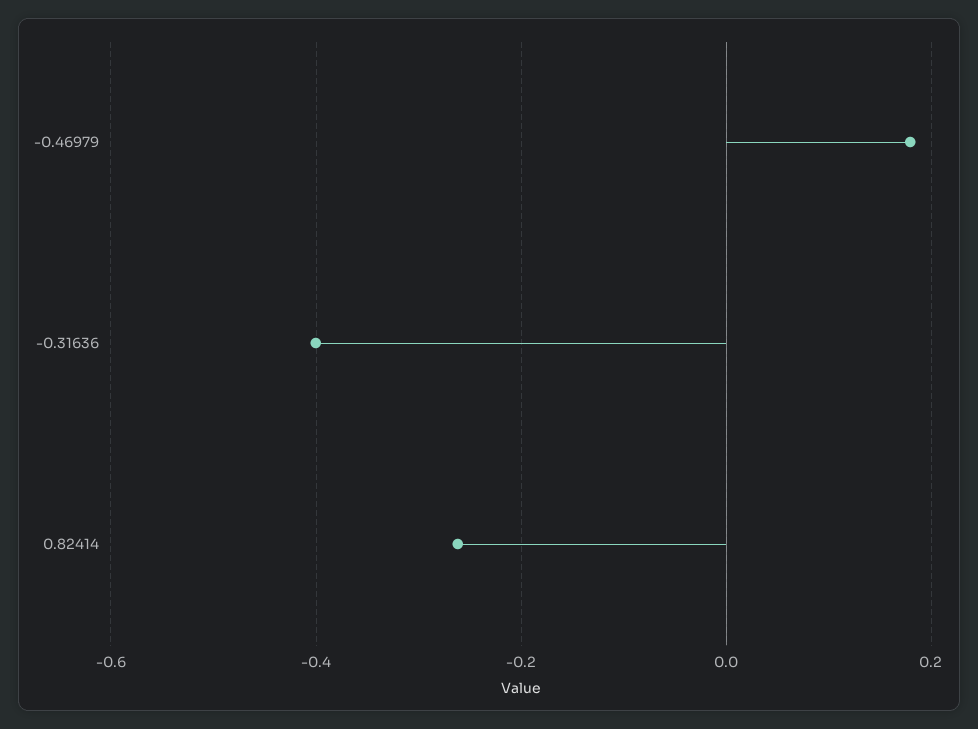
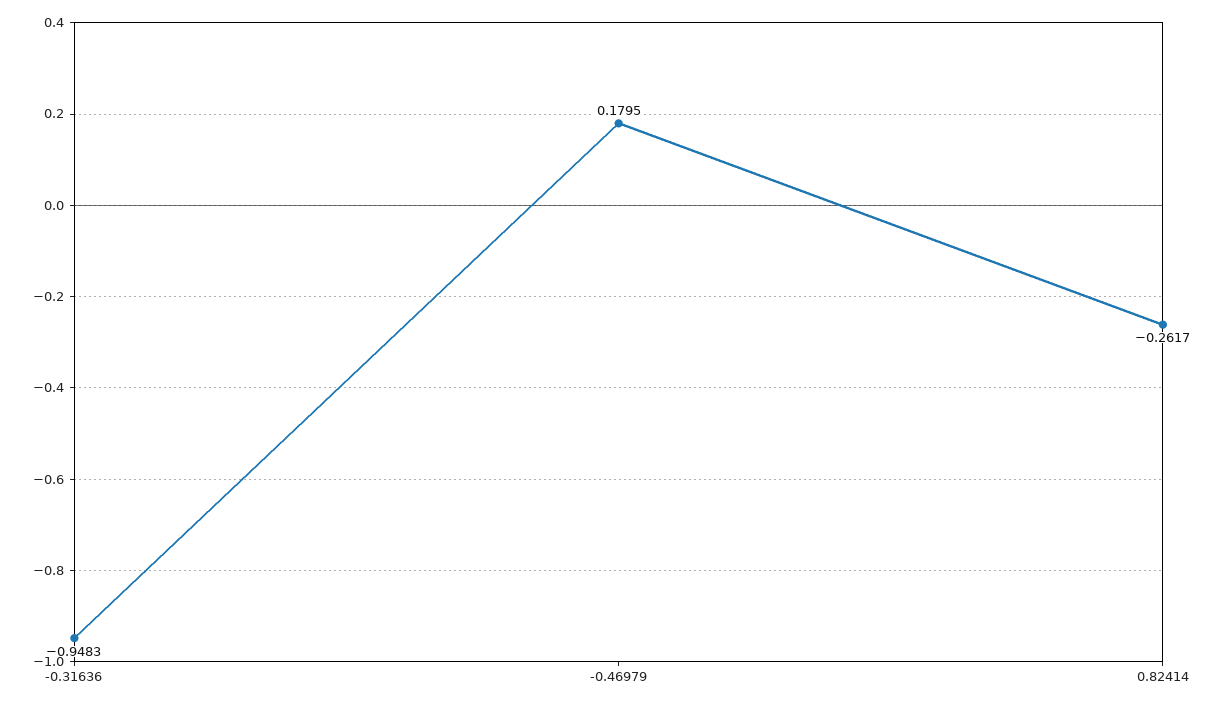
  {
    "-0.46979": 0.1795,
-   "-0.31636": -0.4,
+   "-0.31636": -0.9483,
    "0.82414": -0.2617
  }

